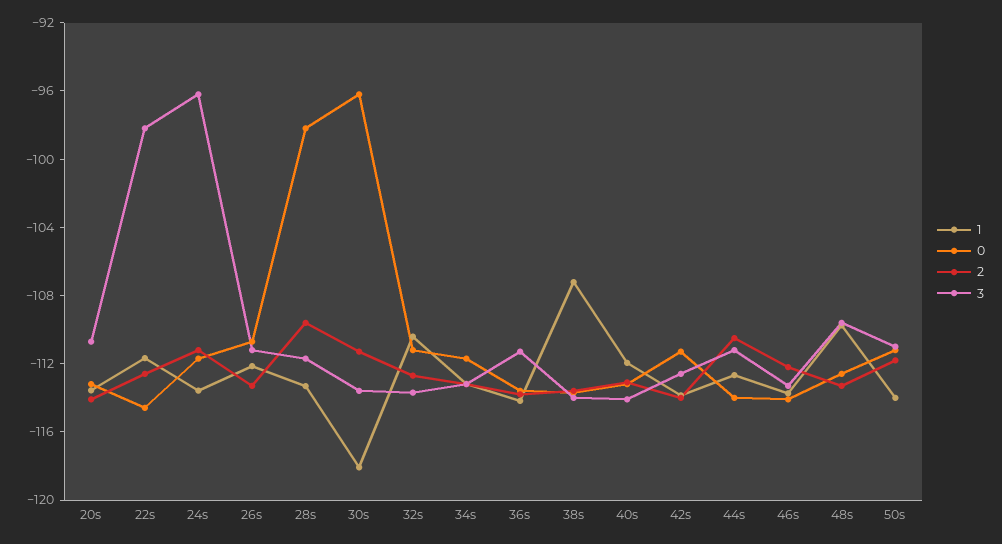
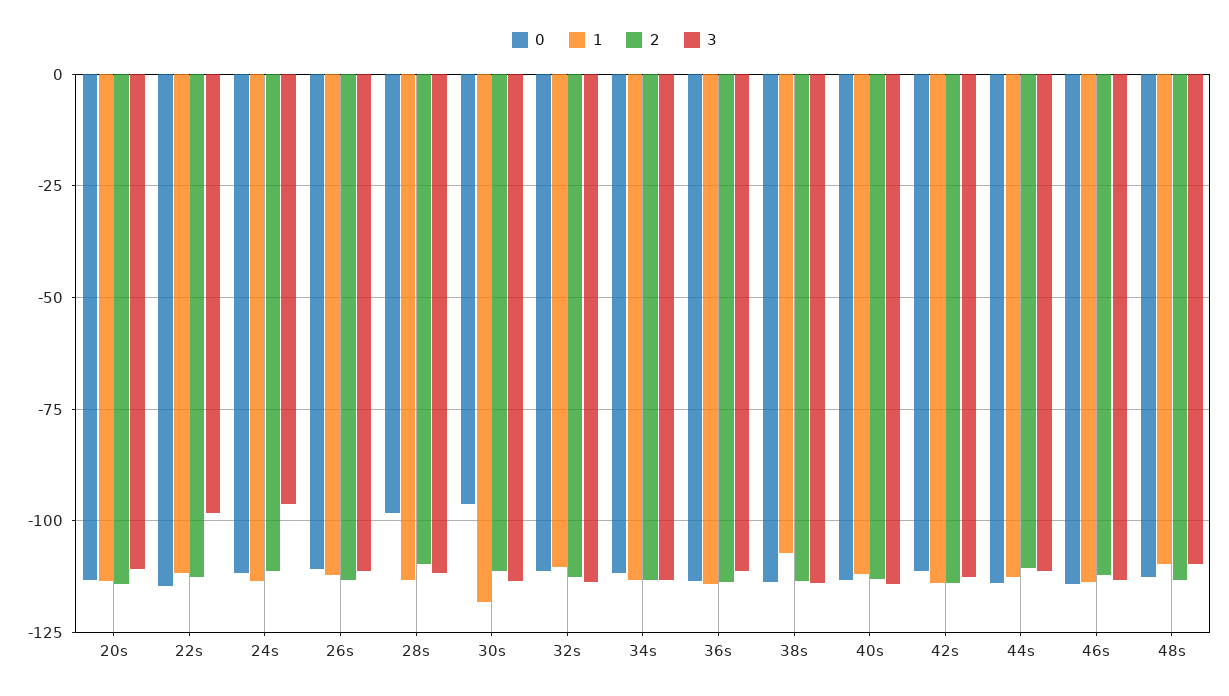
  {
    "1": {
      "20s": -114,
      "22s": -112,
      "24s": -114,
      "26s": -112,
      "28s": -113,
      "30s": -118,
      "32s": -110,
      "34s": -113,
      "36s": -114,
      "38s": -107,
      "40s": -112,
      "42s": -114,
      "44s": -113,
      "46s": -114,
-     "48s": -110,
+     "48s": -110
-     "50s": -114
    },
    "0": {
      "20s": -113,
      "22s": -115,
      "24s": -112,
      "26s": -111,
      "28s": -98,
      "30s": -96,
      "32s": -111,
      "34s": -112,
      "36s": -114,
      "38s": -114,
      "40s": -113,
      "42s": -111,
      "44s": -114,
      "46s": -114,
-     "48s": -113,
+     "48s": -113
-     "50s": -111
    },
    "2": {
      "20s": -114,
      "22s": -113,
      "24s": -111,
      "26s": -113,
      "28s": -110,
      "30s": -111,
      "32s": -113,
      "34s": -113,
      "36s": -114,
      "38s": -114,
      "40s": -113,
      "42s": -114,
      "44s": -111,
      "46s": -112,
-     "48s": -113,
+     "48s": -113
-     "50s": -112
    },
    "3": {
      "20s": -111,
      "22s": -98,
      "24s": -96,
      "26s": -111,
      "28s": -112,
      "30s": -114,
      "32s": -114,
      "34s": -113,
      "36s": -111,
      "38s": -114,
      "40s": -114,
      "42s": -113,
      "44s": -111,
      "46s": -113,
-     "48s": -110,
+     "48s": -110
-     "50s": -111
    }
  }

